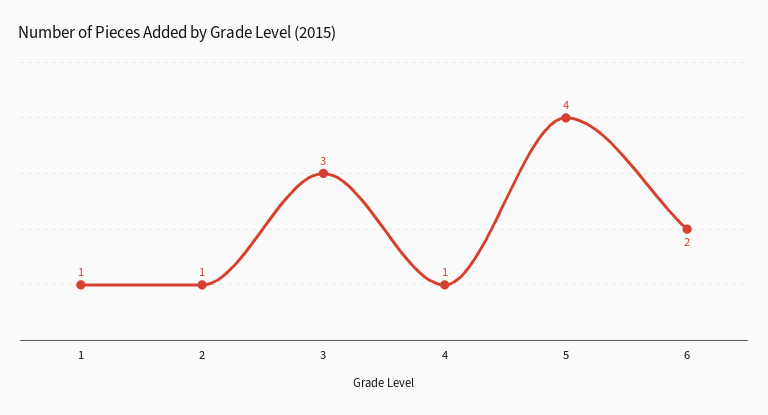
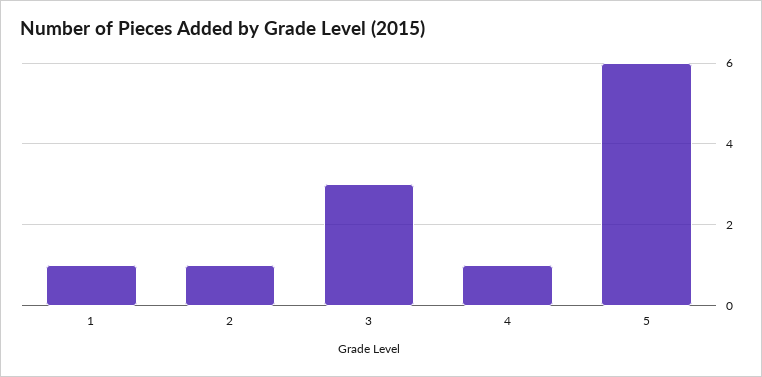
  {
    "1": 1,
    "2": 1,
    "3": 3,
    "4": 1,
-   "5": 4,
+   "5": 6
-   "6": 2
  }

